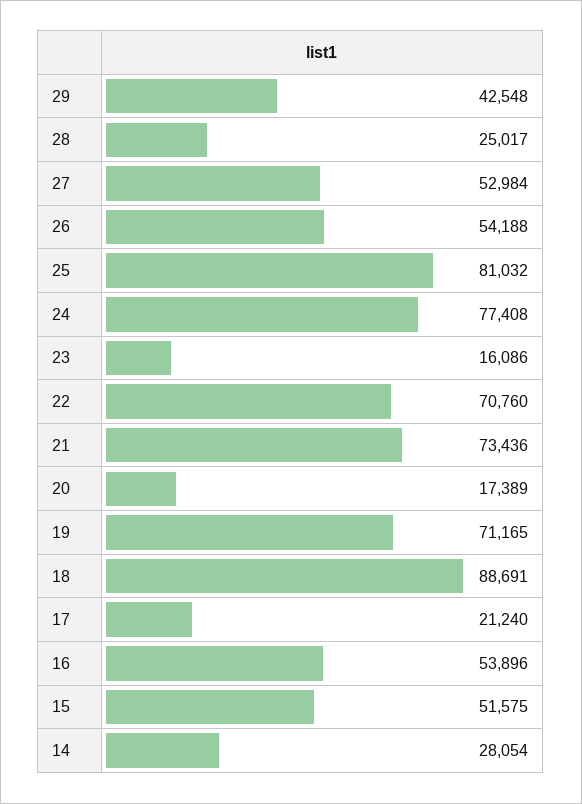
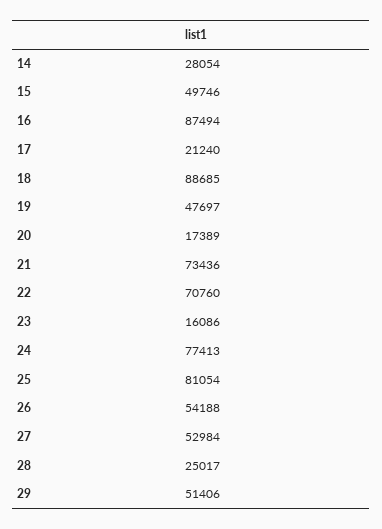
  {
-   "29": 42548,
+   "29": 51406,
    "28": 25017,
    "27": 52984,
    "26": 54188,
-   "25": 81032,
+   "25": 81054,
-   "24": 77408,
+   "24": 77413,
    "23": 16086,
    "22": 70760,
    "21": 73436,
    "20": 17389,
-   "19": 71165,
+   "19": 47697,
-   "18": 88691,
+   "18": 88685,
    "17": 21240,
-   "16": 53896,
+   "16": 87494,
-   "15": 51575,
+   "15": 49746,
    "14": 28054
  }

